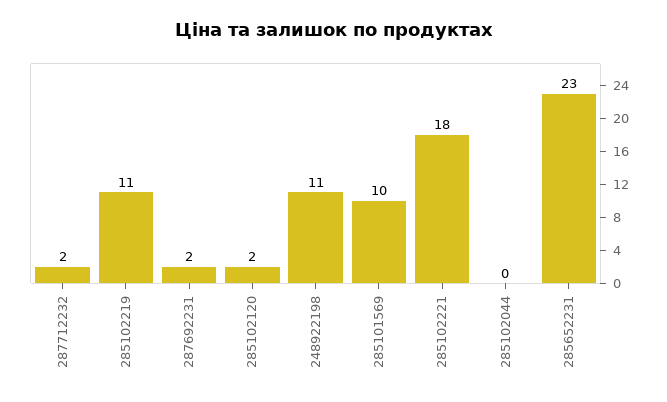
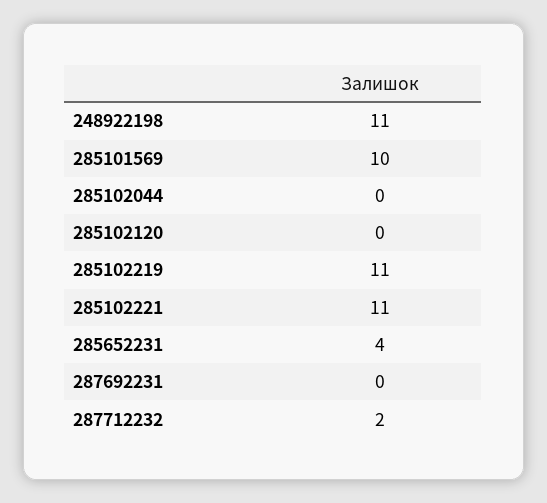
  {
    "287712232": 2,
    "285102219": 11,
-   "287692231": 2,
+   "287692231": 0,
-   "285102120": 2,
+   "285102120": 0,
    "248922198": 11,
    "285101569": 10,
-   "285102221": 18,
+   "285102221": 11,
    "285102044": 0,
-   "285652231": 23
+   "285652231": 4
  }

